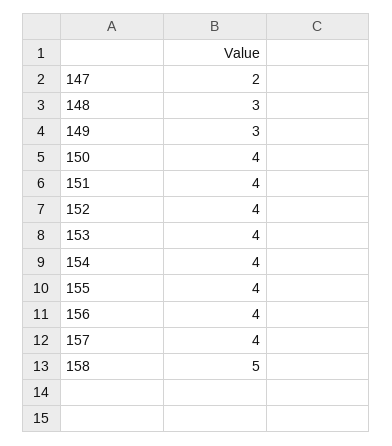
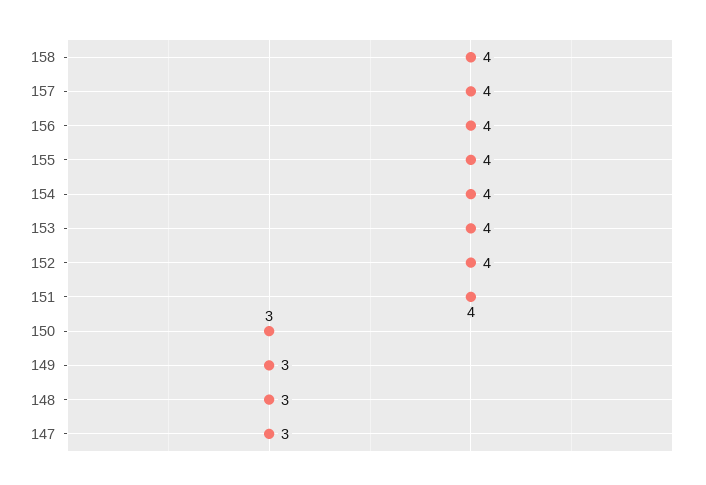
  {
-   "147": 2,
+   "147": 3,
    "148": 3,
    "149": 3,
-   "150": 4,
+   "150": 3,
    "151": 4,
    "152": 4,
    "153": 4,
    "154": 4,
    "155": 4,
    "156": 4,
    "157": 4,
-   "158": 5
+   "158": 4
  }

